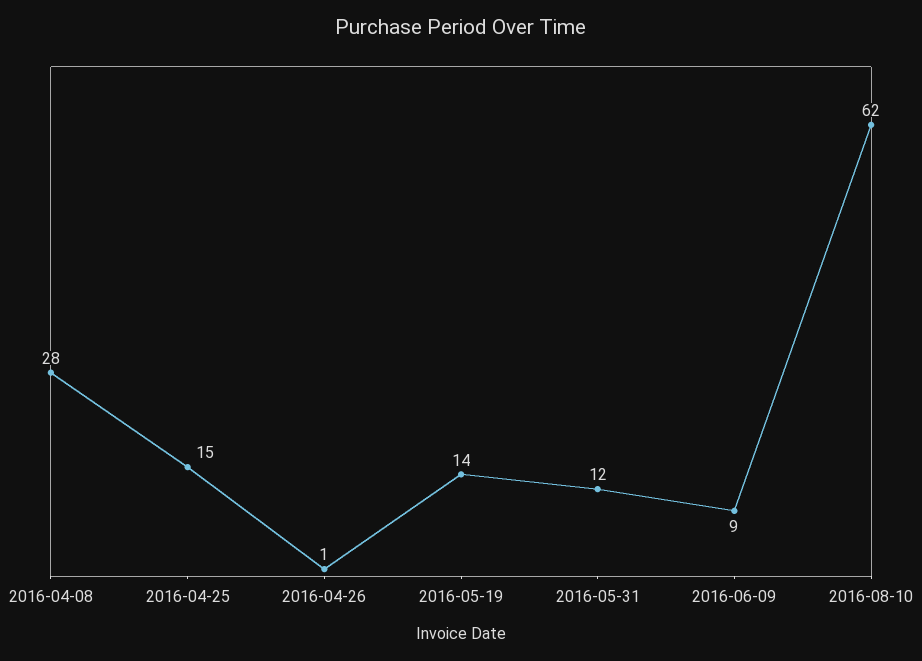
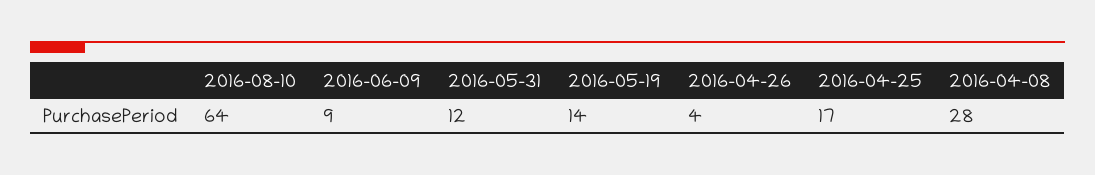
  {
    "2016-04-08": 28,
-   "2016-04-25": 15,
+   "2016-04-25": 17,
-   "2016-04-26": 1,
+   "2016-04-26": 4,
    "2016-05-19": 14,
    "2016-05-31": 12,
    "2016-06-09": 9,
-   "2016-08-10": 62
+   "2016-08-10": 64
  }

